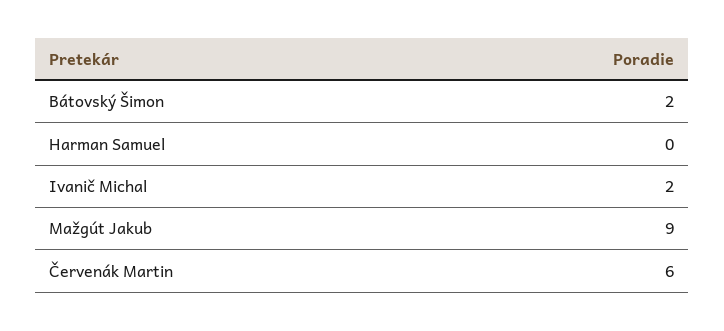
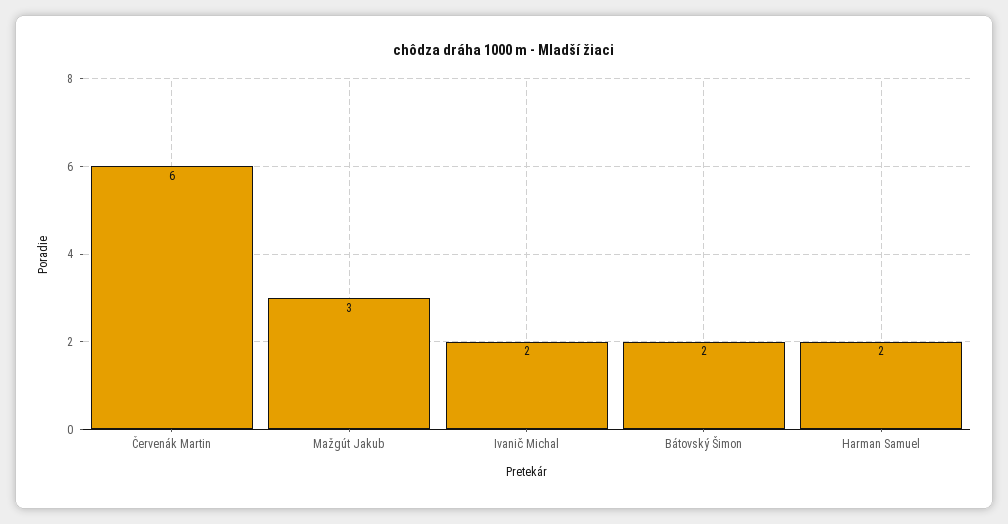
  {
    "Bátovský Šimon": 2,
-   "Harman Samuel": 0,
+   "Harman Samuel": 2,
    "Ivanič Michal": 2,
-   "Mažgút Jakub": 9,
+   "Mažgút Jakub": 3,
    "Červenák Martin": 6
  }

